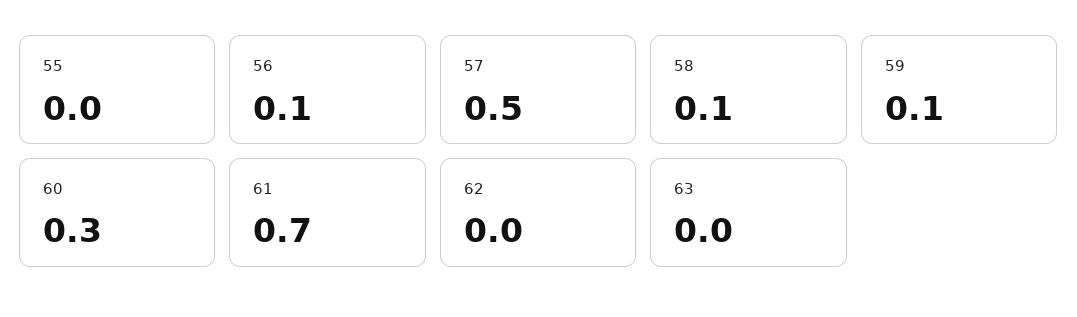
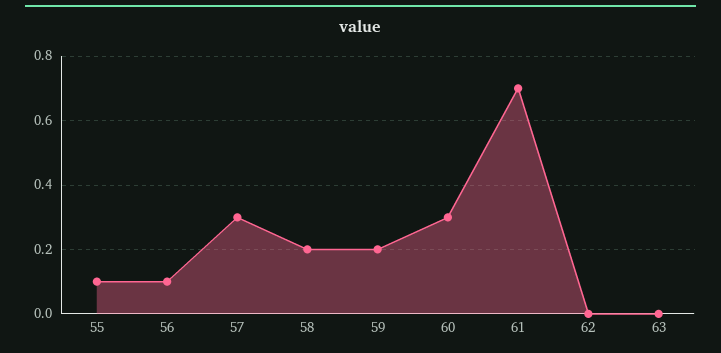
  {
-   "55": 0,
+   "55": 0.1,
    "56": 0.1,
-   "57": 0.5,
+   "57": 0.3,
-   "58": 0.1,
+   "58": 0.2,
-   "59": 0.1,
+   "59": 0.2,
    "60": 0.3,
    "61": 0.7,
    "62": 0,
    "63": 0
  }

